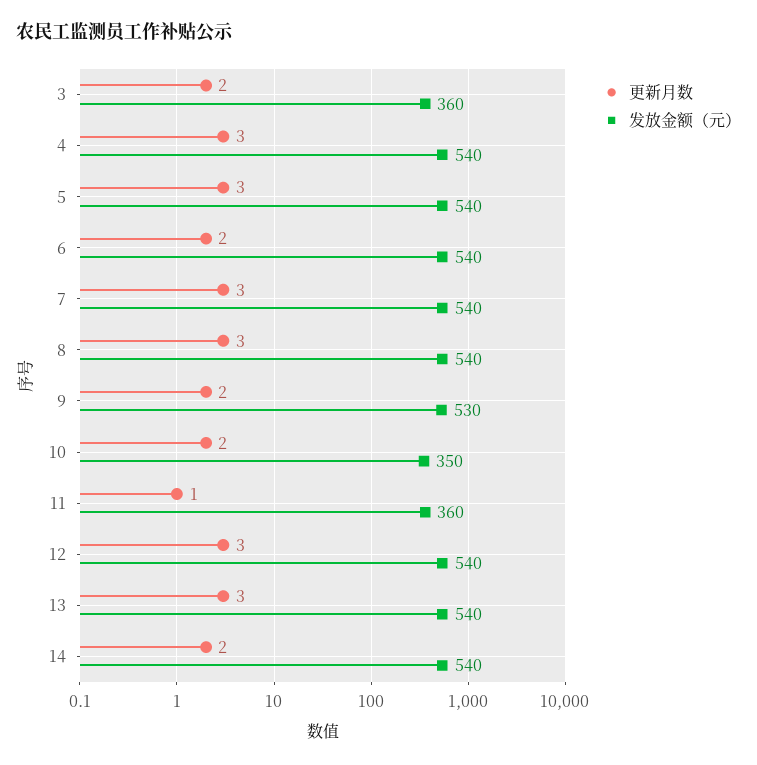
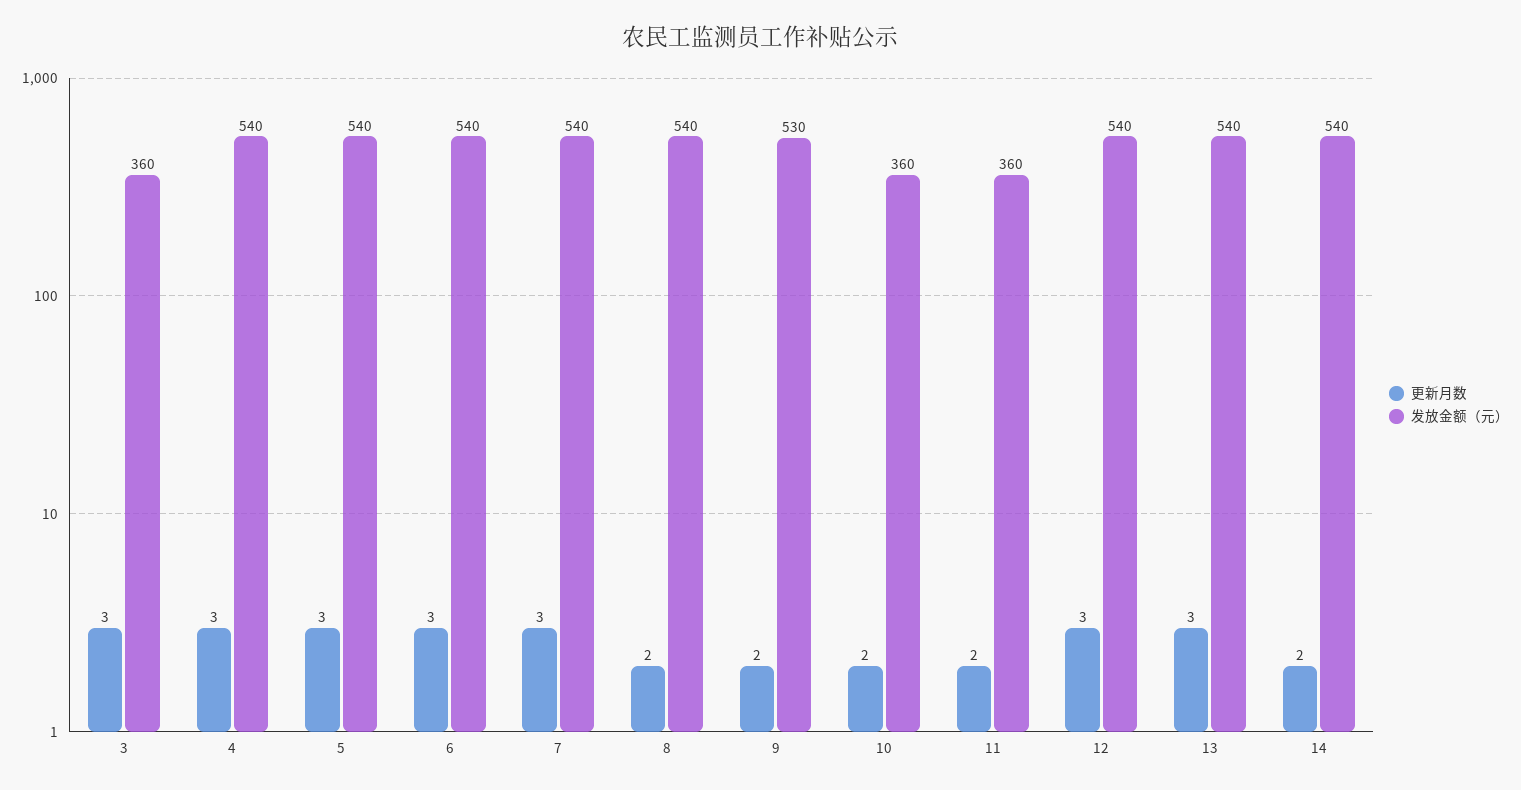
  {
    "更新月数": {
-     "3": 2,
+     "3": 3,
      "4": 3,
      "5": 3,
-     "6": 2,
+     "6": 3,
      "7": 3,
-     "8": 3,
+     "8": 2,
      "9": 2,
      "10": 2,
-     "11": 1,
+     "11": 2,
      "12": 3,
      "13": 3,
      "14": 2
    },
    "发放金额（元）": {
      "3": 360,
      "4": 540,
      "5": 540,
      "6": 540,
      "7": 540,
      "8": 540,
      "9": 530,
-     "10": 350,
+     "10": 360,
      "11": 360,
      "12": 540,
      "13": 540,
      "14": 540
    }
  }

